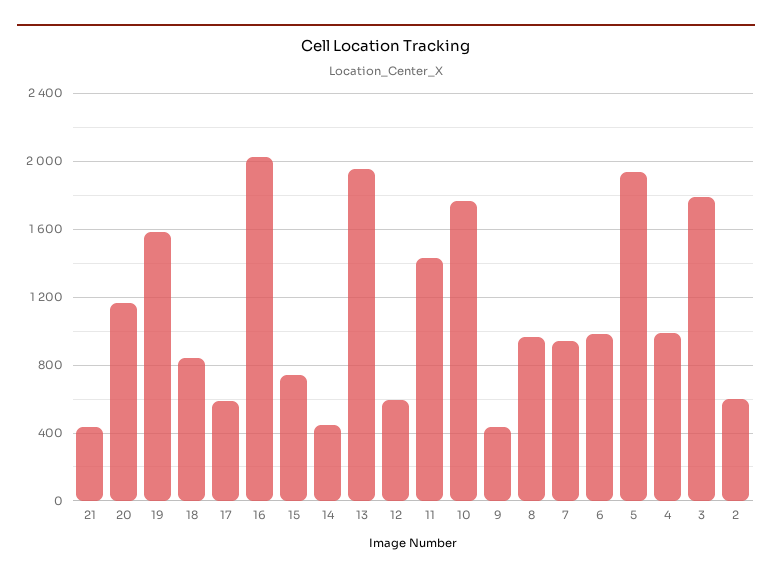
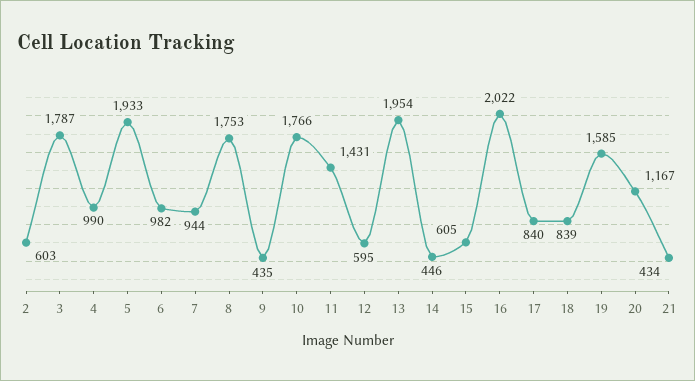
  {
    "21": 434,
    "20": 1167,
    "19": 1585,
    "18": 839,
-   "17": 600,
+   "17": 840,
    "16": 2022,
-   "15": 750,
+   "15": 605,
    "14": 446,
    "13": 1954,
    "12": 595,
    "11": 1431,
    "10": 1766,
    "9": 435,
-   "8": 950,
+   "8": 1753,
    "7": 944,
    "6": 982,
    "5": 1933,
    "4": 990,
    "3": 1787,
    "2": 603
  }

